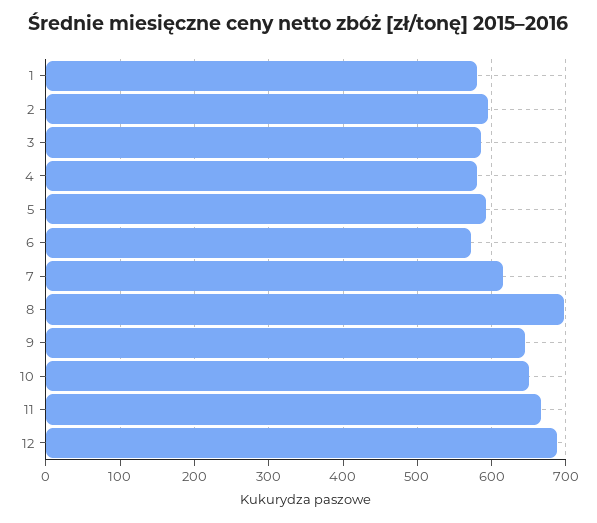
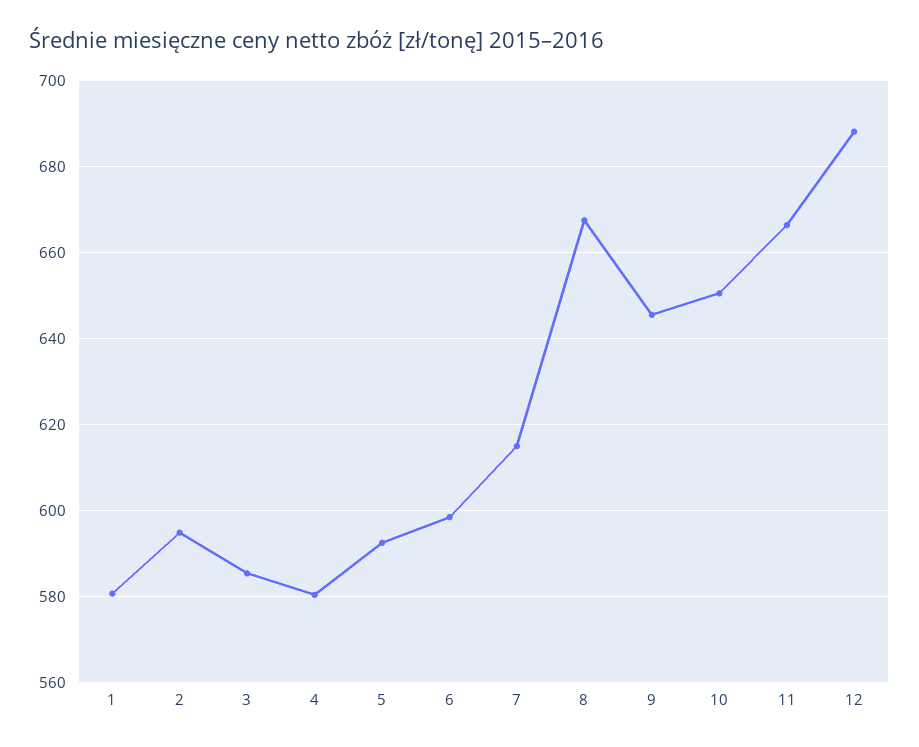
  {
    "1": 580,
    "2": 594,
    "3": 586,
    "4": 580,
    "5": 592,
-   "6": 570,
+   "6": 598,
    "7": 616,
-   "8": 700,
+   "8": 668,
    "9": 646,
    "10": 650,
    "11": 666,
    "12": 688
  }

